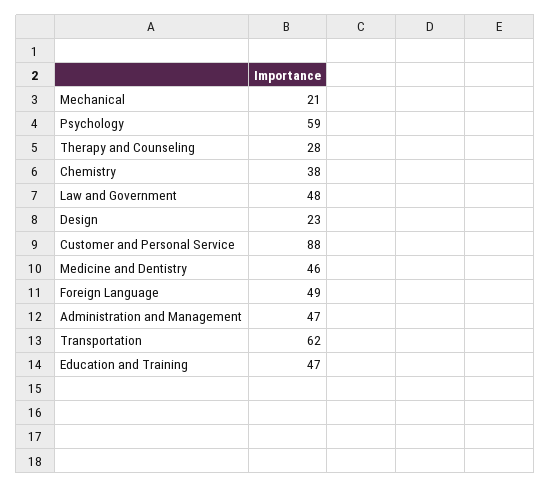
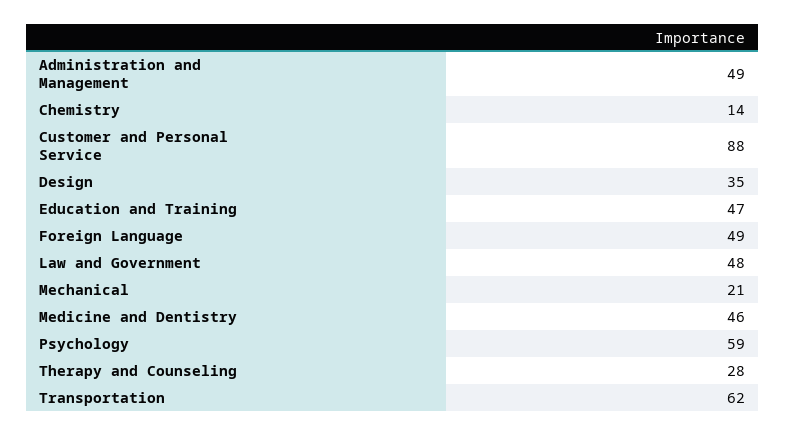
  {
    "Mechanical": 21,
    "Psychology": 59,
    "Therapy and Counseling": 28,
-   "Chemistry": 38,
+   "Chemistry": 14,
    "Law and Government": 48,
-   "Design": 23,
+   "Design": 35,
    "Customer and Personal Service": 88,
    "Medicine and Dentistry": 46,
    "Foreign Language": 49,
-   "Administration and Management": 47,
+   "Administration and Management": 49,
    "Transportation": 62,
    "Education and Training": 47
  }

